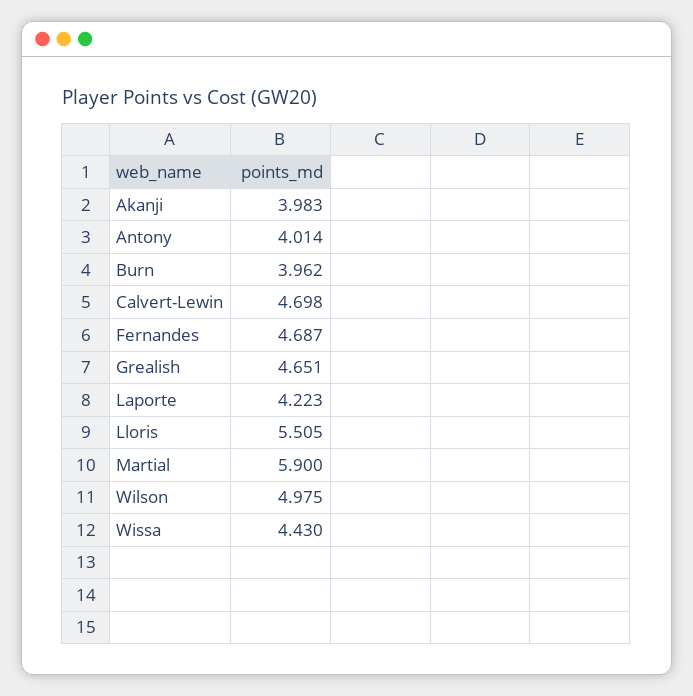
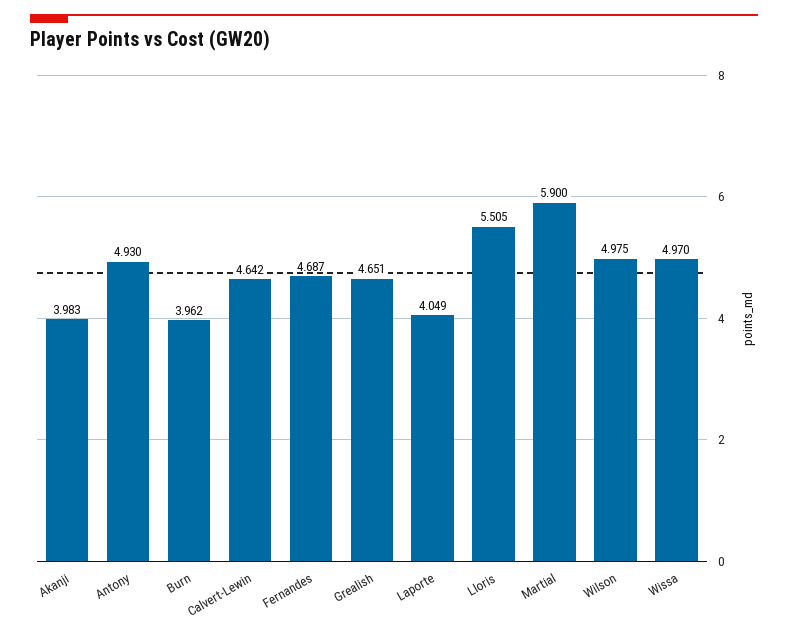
  {
    "Akanji": 3.983,
-   "Antony": 4.014,
+   "Antony": 4.93,
    "Burn": 3.962,
-   "Calvert-Lewin": 4.698,
+   "Calvert-Lewin": 4.642,
    "Fernandes": 4.687,
    "Grealish": 4.651,
-   "Laporte": 4.223,
+   "Laporte": 4.049,
    "Lloris": 5.505,
    "Martial": 5.9,
    "Wilson": 4.975,
-   "Wissa": 4.43
+   "Wissa": 4.97
  }

